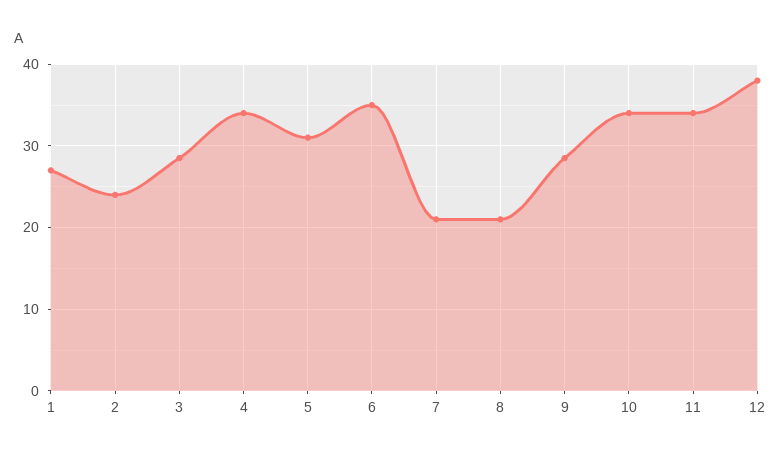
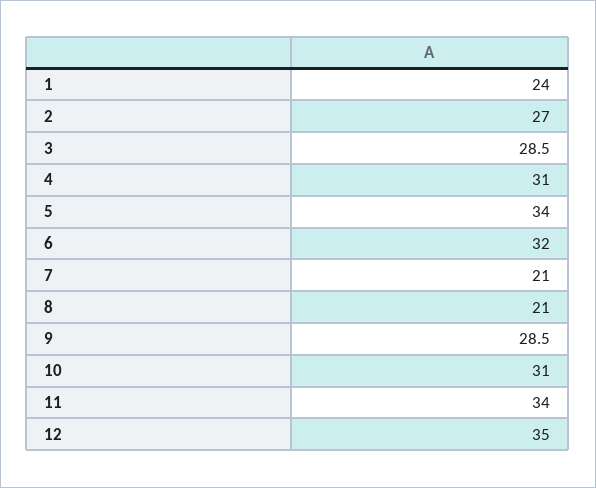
  {
-   "1": 27,
+   "1": 24,
-   "2": 24,
+   "2": 27,
    "3": 28.5,
-   "4": 34,
+   "4": 31,
-   "5": 31,
+   "5": 34,
-   "6": 35,
+   "6": 32,
    "7": 21,
    "8": 21,
    "9": 28.5,
-   "10": 34,
+   "10": 31,
    "11": 34,
-   "12": 38
+   "12": 35
  }

